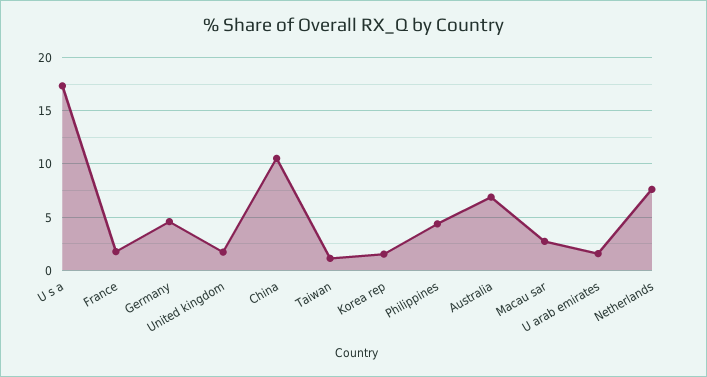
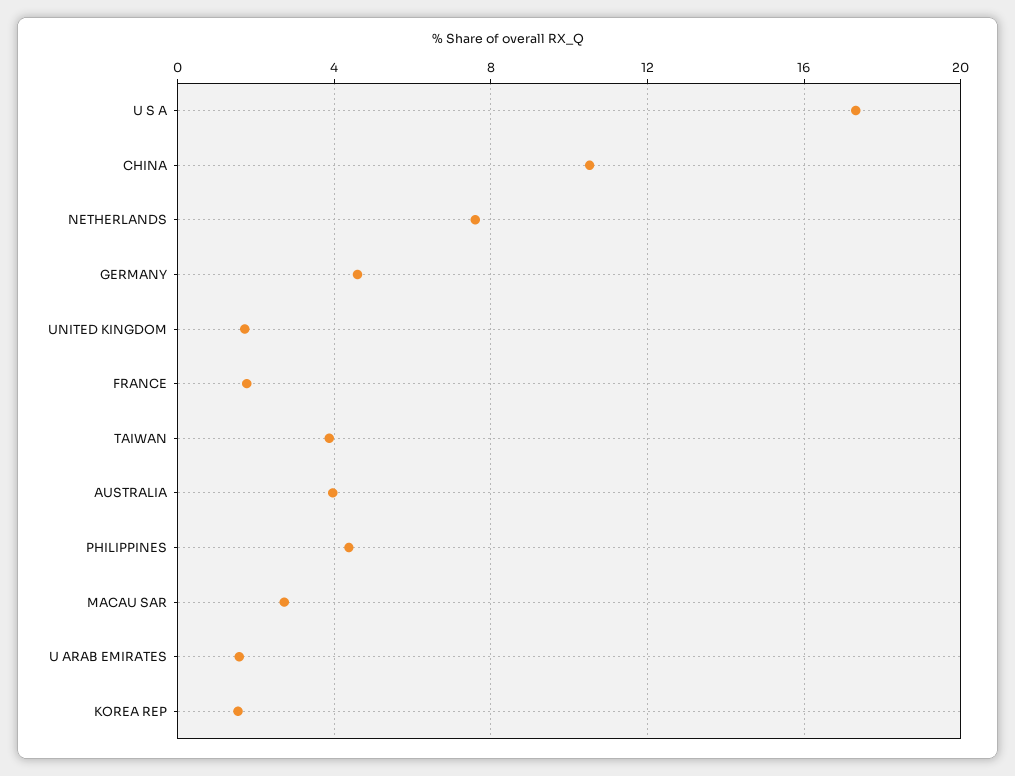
  {
    "U s a": 17.5,
    "France": 2,
    "Germany": 4.5,
    "United kingdom": 1.5,
    "China": 10.5,
-   "Taiwan": 1,
+   "Taiwan": 4,
    "Korea rep": 1.5,
    "Philippines": 4.5,
-   "Australia": 7,
+   "Australia": 4,
    "Macau sar": 2.5,
    "U arab emirates": 1.5,
    "Netherlands": 7.5
  }

